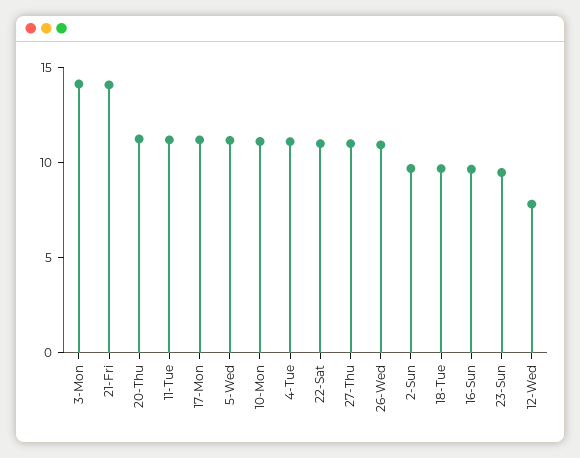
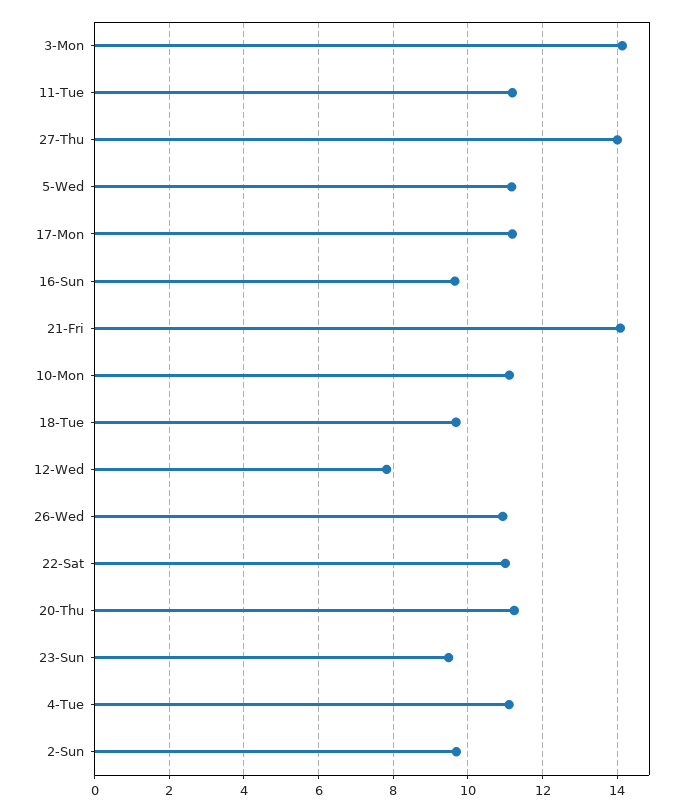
  {
    "3-Mon": 14.2,
    "21-Fri": 14,
    "20-Thu": 11.2,
    "11-Tue": 11.2,
    "17-Mon": 11.2,
    "5-Wed": 11.2,
    "10-Mon": 11.2,
    "4-Tue": 11.2,
    "22-Sat": 11,
-   "27-Thu": 11,
+   "27-Thu": 14,
    "26-Wed": 11,
    "2-Sun": 9.6,
    "18-Tue": 9.6,
    "16-Sun": 9.6,
    "23-Sun": 9.4,
    "12-Wed": 7.8
  }

